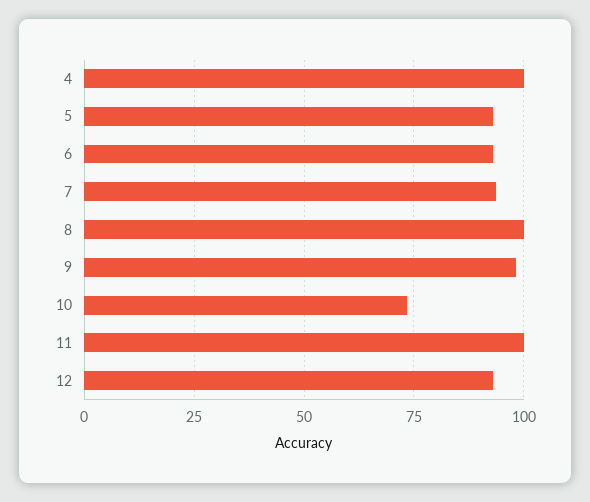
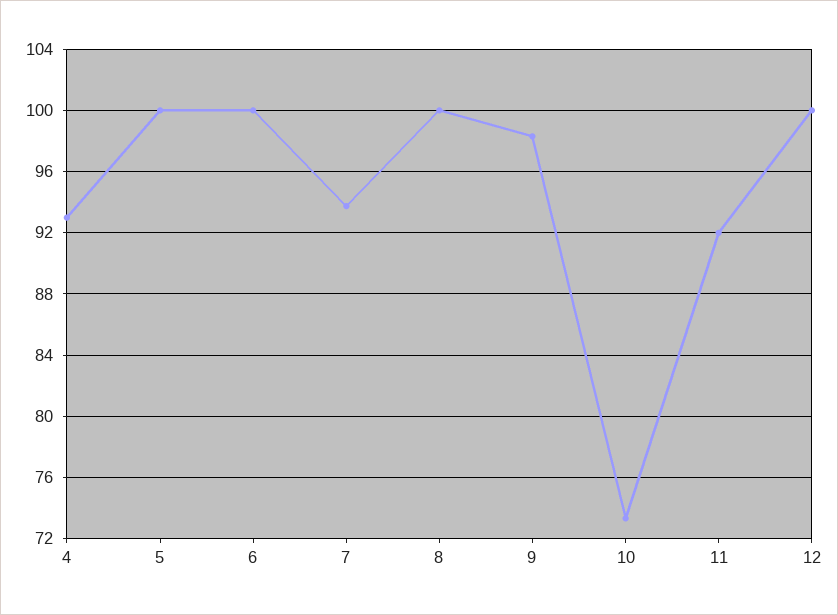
  {
-   "4": 100,
+   "4": 93,
-   "5": 92.5,
+   "5": 100,
-   "6": 92.5,
+   "6": 100,
    "7": 94,
    "8": 100,
    "9": 98.5,
    "10": 73.5,
-   "11": 100,
+   "11": 92,
-   "12": 92.5
+   "12": 100
  }

